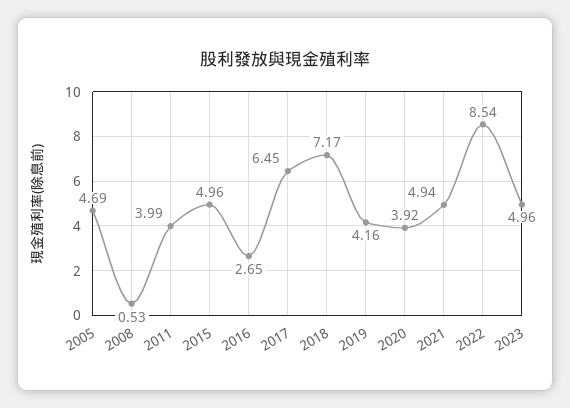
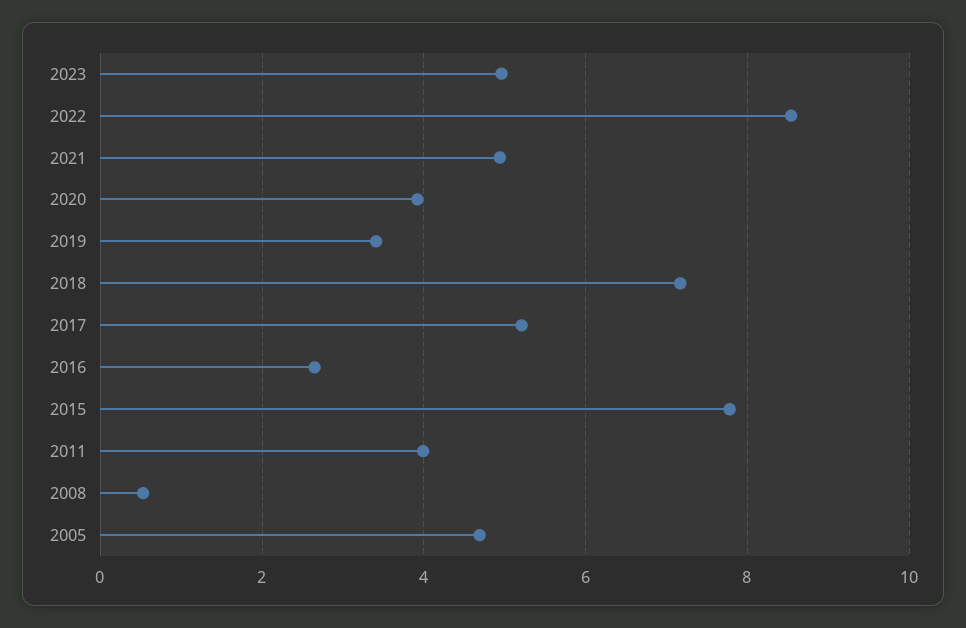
  {
    "2005": 4.69,
    "2008": 0.53,
    "2011": 3.99,
-   "2015": 4.96,
+   "2015": 7.8,
    "2016": 2.65,
-   "2017": 6.45,
+   "2017": 5.2,
    "2018": 7.17,
-   "2019": 4.16,
+   "2019": 3.4,
    "2020": 3.92,
    "2021": 4.94,
    "2022": 8.54,
    "2023": 4.96
  }

